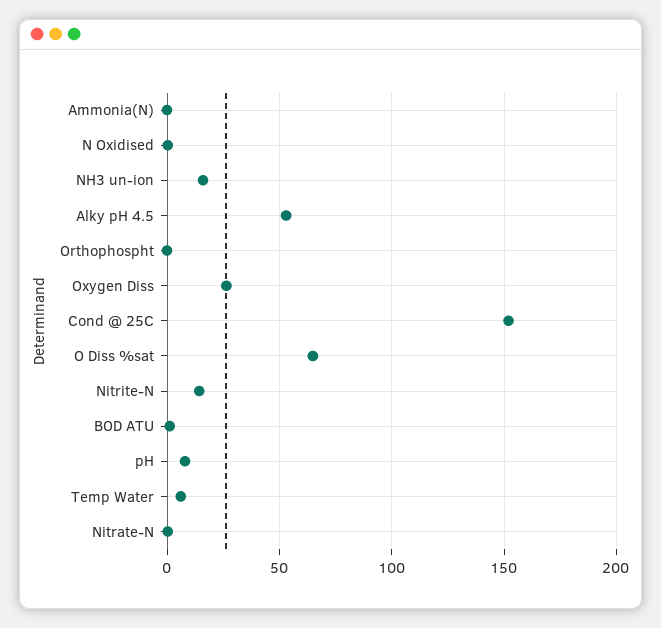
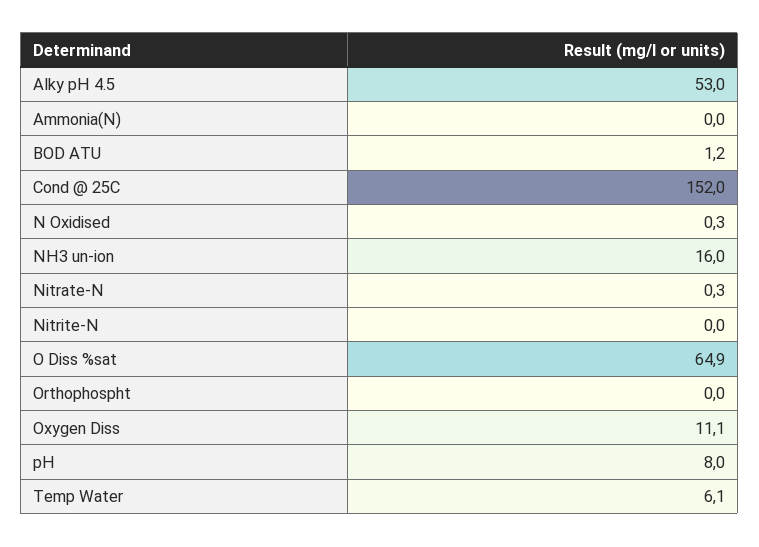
  {
    "Ammonia(N)": 0,
    "N Oxidised": 0.3,
    "NH3 un-ion": 16,
    "Alky pH 4.5": 53,
    "Orthophospht": 0,
-   "Oxygen Diss": 25,
+   "Oxygen Diss": 11.1,
    "Cond @ 25C": 152,
    "O Diss %sat": 64.9,
-   "Nitrite-N": 15,
+   "Nitrite-N": 0,
    "BOD ATU": 1.2,
    "pH": 8,
    "Temp Water": 6.1,
    "Nitrate-N": 0.3
  }

